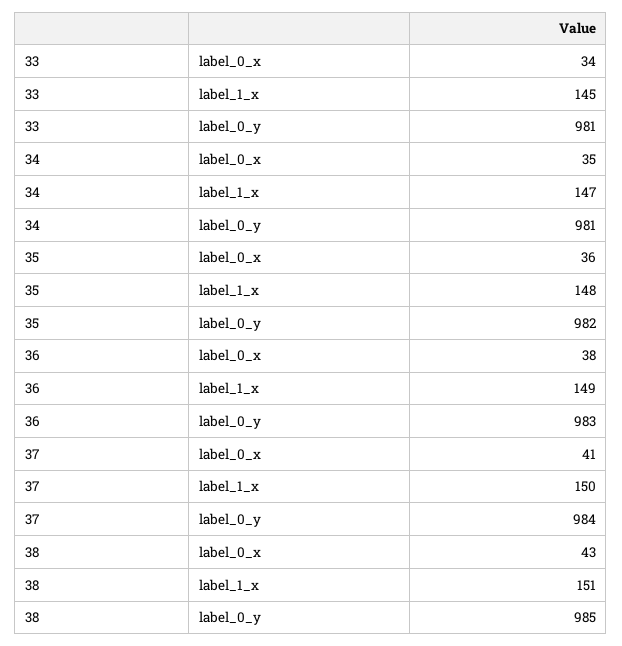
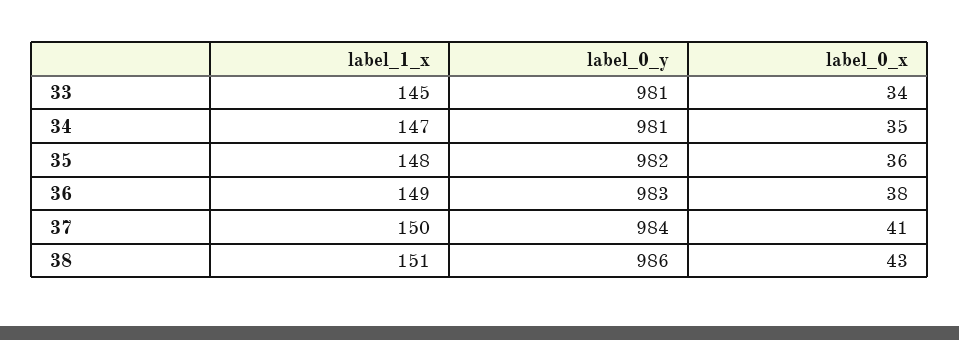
  {
    "33": {
      "label_0_x": 34,
      "label_1_x": 145,
      "label_0_y": 981
    },
    "34": {
      "label_0_x": 35,
      "label_1_x": 147,
      "label_0_y": 981
    },
    "35": {
      "label_0_x": 36,
      "label_1_x": 148,
      "label_0_y": 982
    },
    "36": {
      "label_0_x": 38,
      "label_1_x": 149,
      "label_0_y": 983
    },
    "37": {
      "label_0_x": 41,
      "label_1_x": 150,
      "label_0_y": 984
    },
    "38": {
      "label_0_x": 43,
      "label_1_x": 151,
-     "label_0_y": 985
+     "label_0_y": 986
    }
  }

